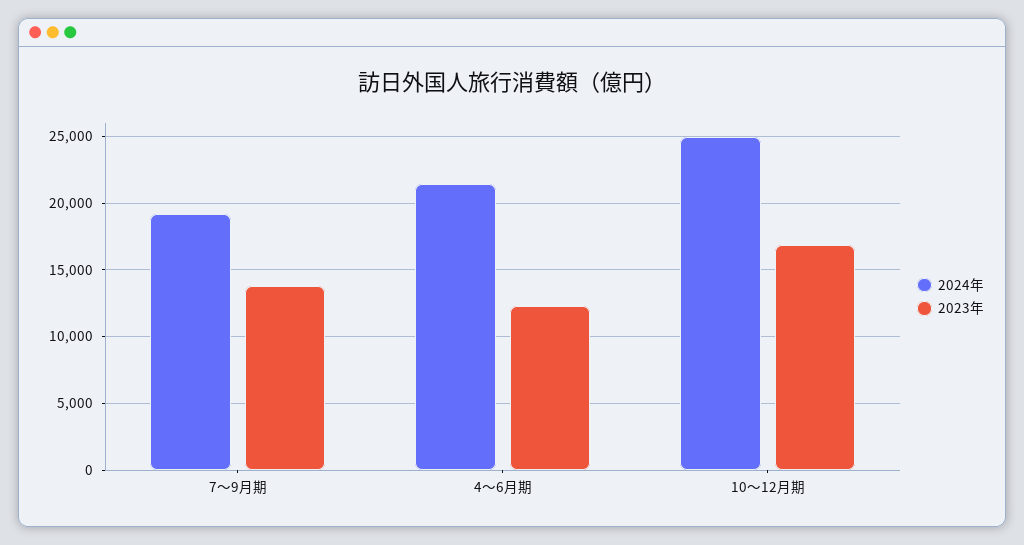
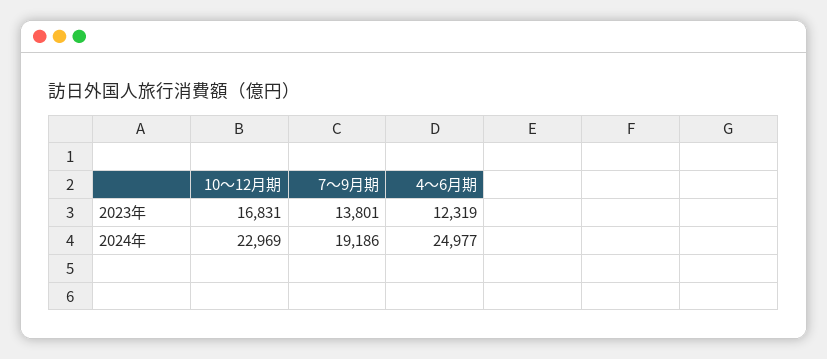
  {
    "2024年": {
      "7～9月期": 19186,
-     "4～6月期": 21500,
+     "4～6月期": 24977,
-     "10～12月期": 25000
+     "10～12月期": 22969
    },
    "2023年": {
      "7～9月期": 13801,
      "4～6月期": 12319,
      "10～12月期": 16831
    }
  }

